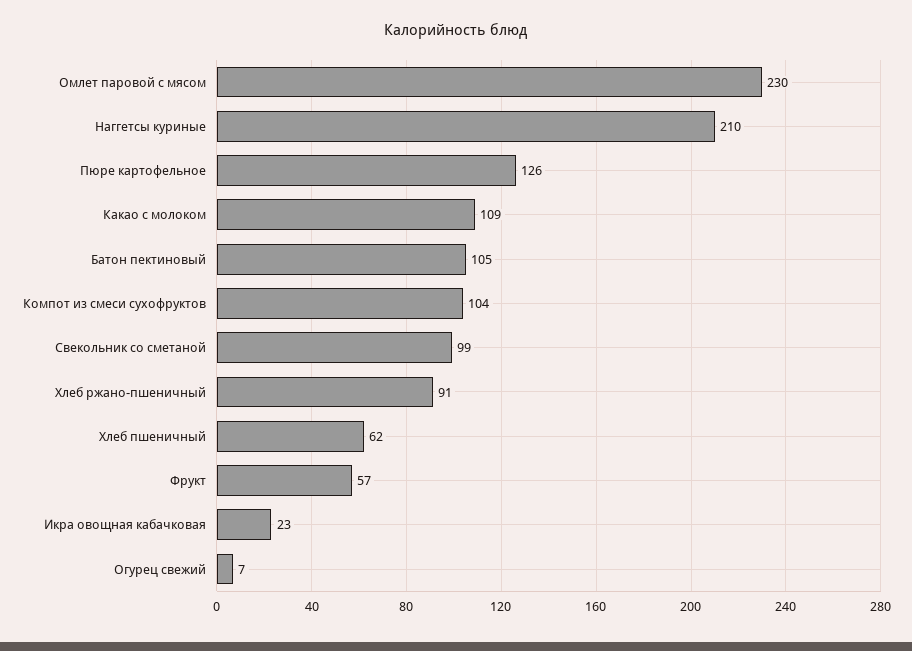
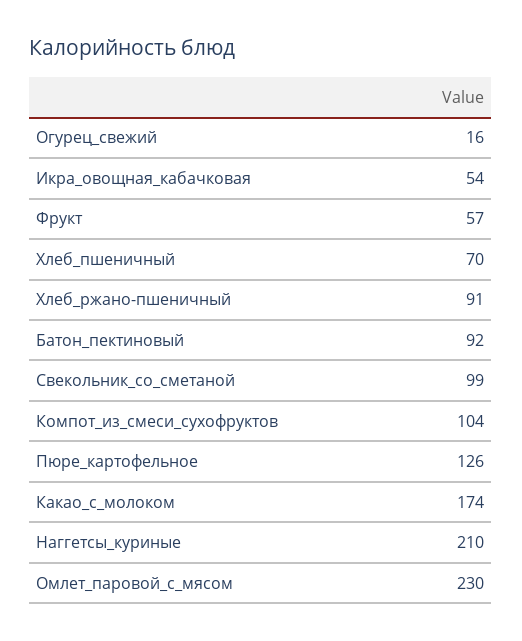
  {
    "Омлет паровой с мясом": 230,
    "Наггетсы куриные": 210,
    "Пюре картофельное": 126,
-   "Какао с молоком": 109,
+   "Какао с молоком": 174,
-   "Батон пектиновый": 105,
+   "Батон пектиновый": 92,
    "Компот из смеси сухофруктов": 104,
    "Свекольник со сметаной": 99,
    "Хлеб ржано-пшеничный": 91,
-   "Хлеб пшеничный": 62,
+   "Хлеб пшеничный": 70,
    "Фрукт": 57,
-   "Икра овощная кабачковая": 23,
+   "Икра овощная кабачковая": 54,
-   "Огурец свежий": 7
+   "Огурец свежий": 16
  }

